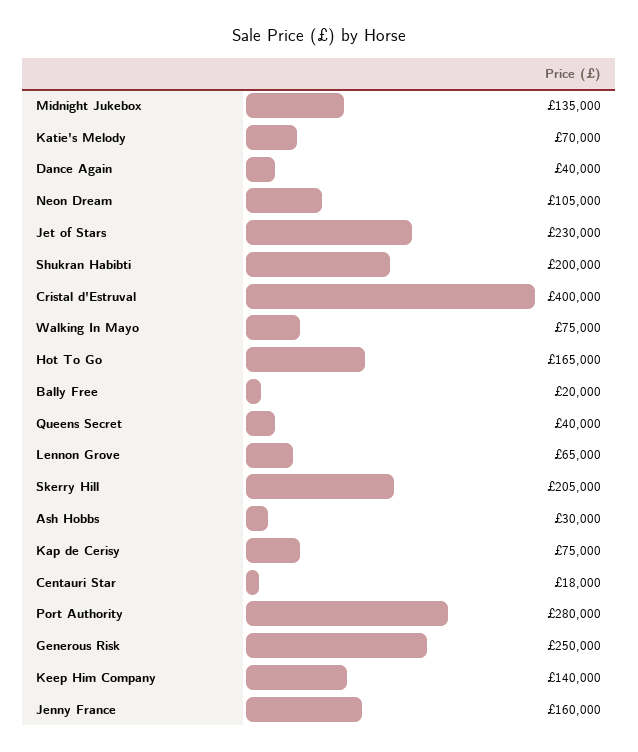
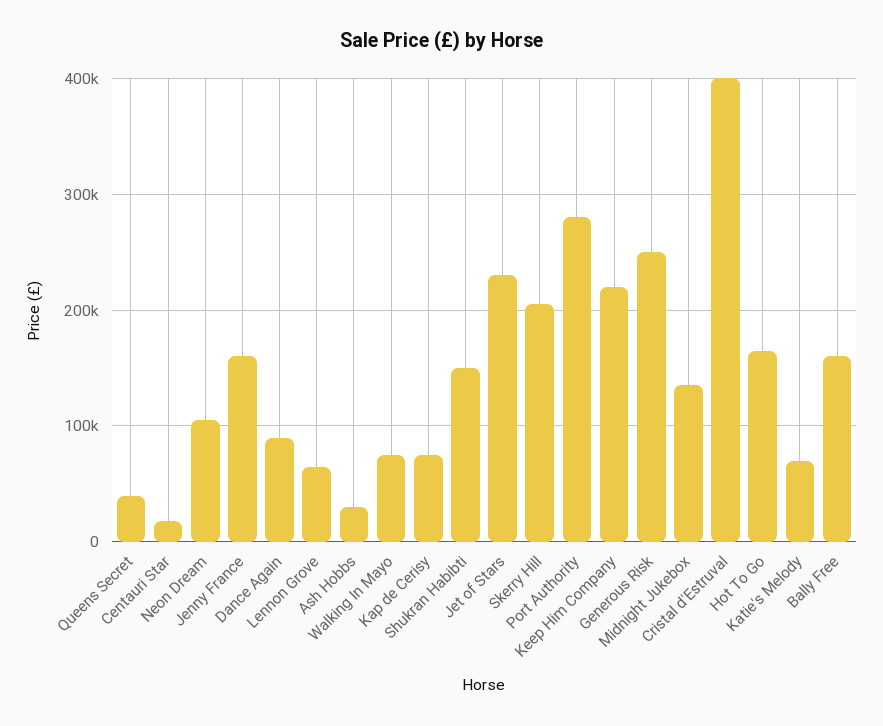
  {
    "Midnight Jukebox": 135000,
    "Katie's Melody": 70000,
-   "Dance Again": 40000,
+   "Dance Again": 90000,
    "Neon Dream": 105000,
    "Jet of Stars": 230000,
-   "Shukran Habibti": 200000,
+   "Shukran Habibti": 150000,
    "Cristal d'Estruval": 400000,
    "Walking In Mayo": 75000,
    "Hot To Go": 165000,
-   "Bally Free": 20000,
+   "Bally Free": 160000,
    "Queens Secret": 40000,
    "Lennon Grove": 65000,
    "Skerry Hill": 205000,
    "Ash Hobbs": 30000,
    "Kap de Cerisy": 75000,
    "Centauri Star": 18000,
    "Port Authority": 280000,
    "Generous Risk": 250000,
-   "Keep Him Company": 140000,
+   "Keep Him Company": 220000,
    "Jenny France": 160000
  }

